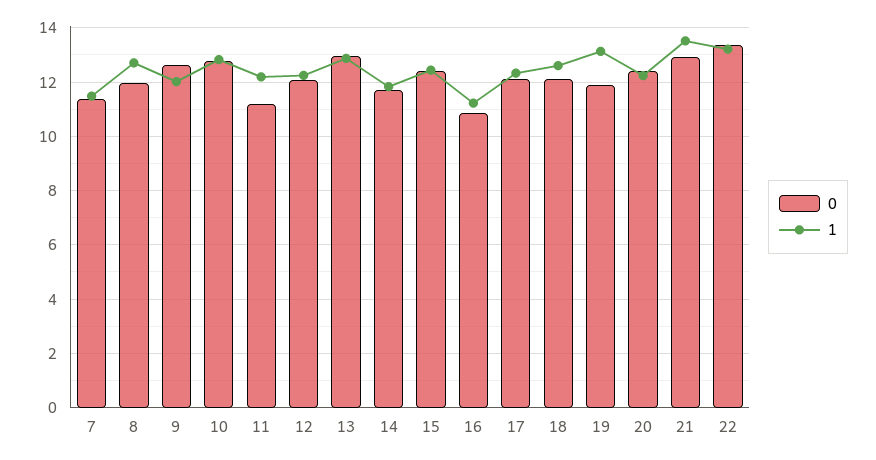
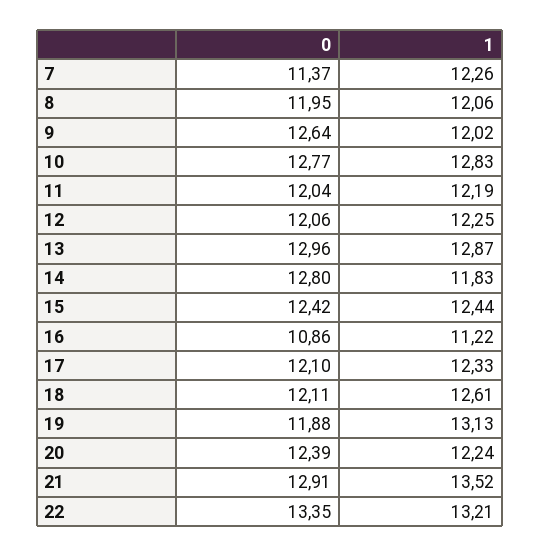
  {
    "0": {
      "7": 11.37,
      "8": 11.95,
      "9": 12.64,
      "10": 12.77,
-     "11": 11.25,
+     "11": 12.04,
      "12": 12.06,
      "13": 12.96,
-     "14": 11.75,
+     "14": 12.8,
      "15": 12.42,
      "16": 10.86,
      "17": 12.1,
      "18": 12.11,
      "19": 11.88,
      "20": 12.39,
      "21": 12.91,
      "22": 13.35
    },
    "1": {
-     "7": 11.5,
+     "7": 12.26,
-     "8": 12.75,
+     "8": 12.06,
      "9": 12.02,
      "10": 12.83,
      "11": 12.19,
      "12": 12.25,
      "13": 12.87,
      "14": 11.83,
      "15": 12.44,
      "16": 11.22,
      "17": 12.33,
      "18": 12.61,
      "19": 13.13,
      "20": 12.24,
      "21": 13.52,
      "22": 13.21
    }
  }

